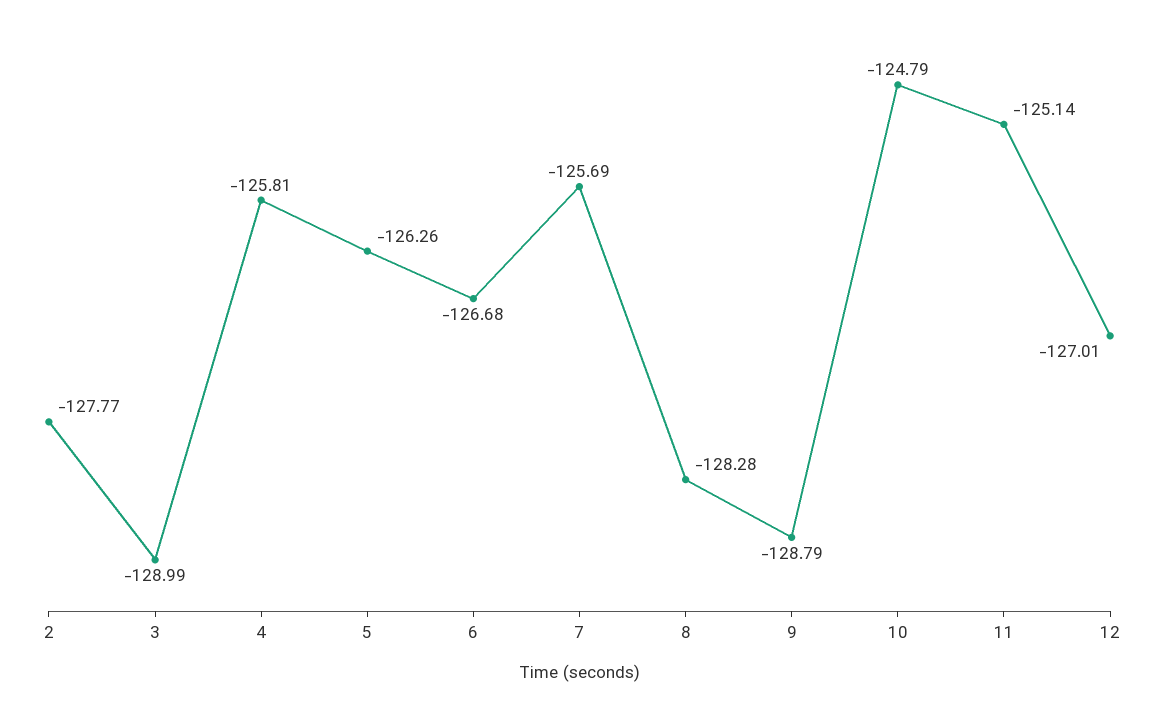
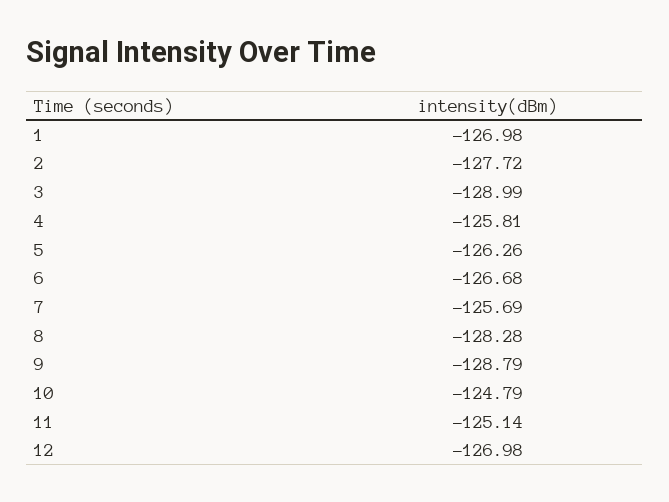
  {
-   "2": -127.77,
+   "2": -127.72,
    "3": -128.99,
    "4": -125.81,
    "5": -126.26,
    "6": -126.68,
    "7": -125.69,
    "8": -128.28,
    "9": -128.79,
    "10": -124.79,
    "11": -125.14,
-   "12": -127.01
+   "12": -126.98,
+   "1": -126.98
  }

